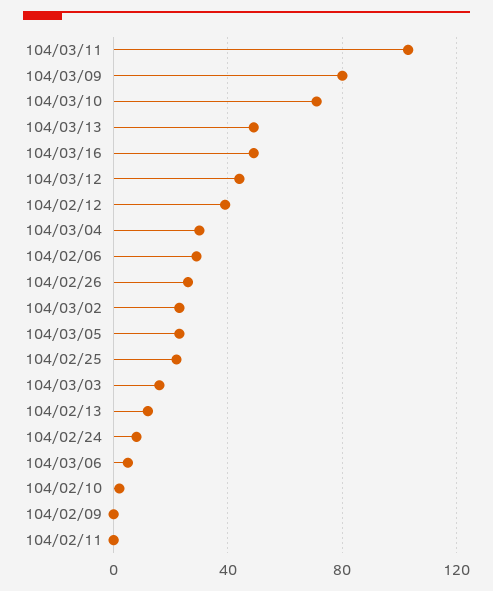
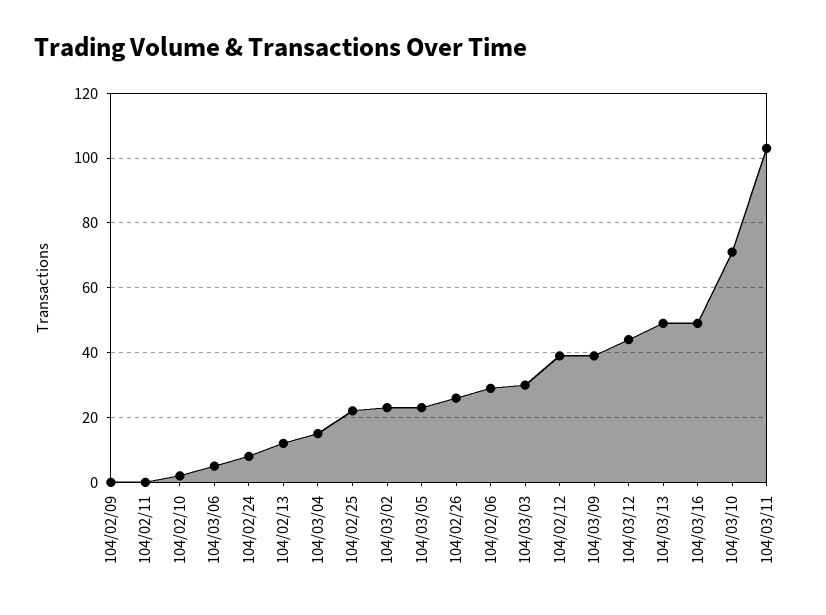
  {
    "104/03/11": 105,
-   "104/03/09": 80,
+   "104/03/09": 40,
    "104/03/10": 70,
    "104/03/13": 50,
    "104/03/16": 50,
    "104/03/12": 45,
    "104/02/12": 40,
-   "104/03/04": 30,
+   "104/03/04": 15,
    "104/02/06": 30,
    "104/02/26": 25,
    "104/03/02": 25,
    "104/03/05": 25,
    "104/02/25": 20,
-   "104/03/03": 15,
+   "104/03/03": 30,
    "104/02/13": 10,
    "104/02/24": 10,
    "104/03/06": 5,
    "104/02/10": 0,
    "104/02/09": 0,
    "104/02/11": 0
  }

